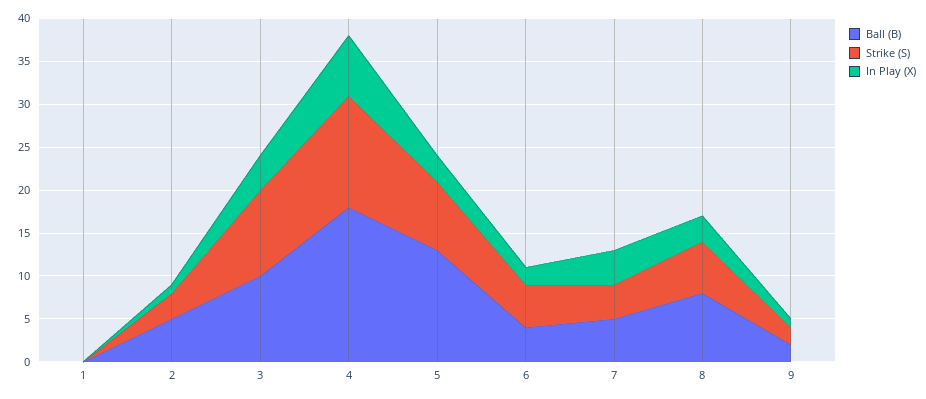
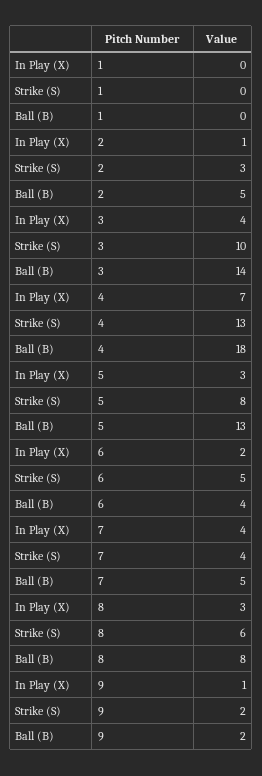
  {
    "Ball (B)": {
      "1": 0,
      "2": 5,
-     "3": 10,
+     "3": 14,
      "4": 18,
      "5": 13,
      "6": 4,
      "7": 5,
      "8": 8,
      "9": 2
    },
    "Strike (S)": {
      "1": 0,
      "2": 3,
      "3": 10,
      "4": 13,
      "5": 8,
      "6": 5,
      "7": 4,
      "8": 6,
      "9": 2
    },
    "In Play (X)": {
      "1": 0,
      "2": 1,
      "3": 4,
      "4": 7,
      "5": 3,
      "6": 2,
      "7": 4,
      "8": 3,
      "9": 1
    }
  }

